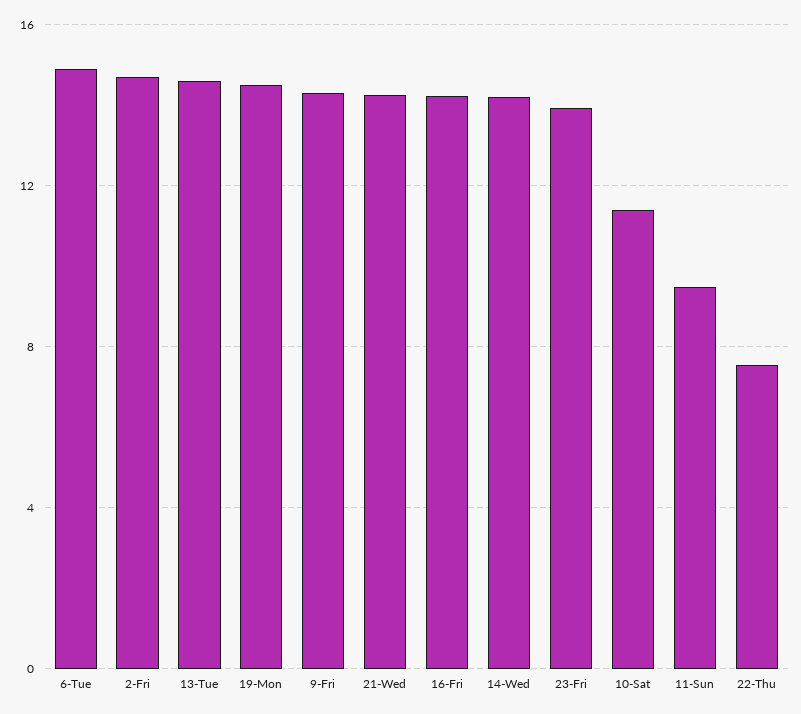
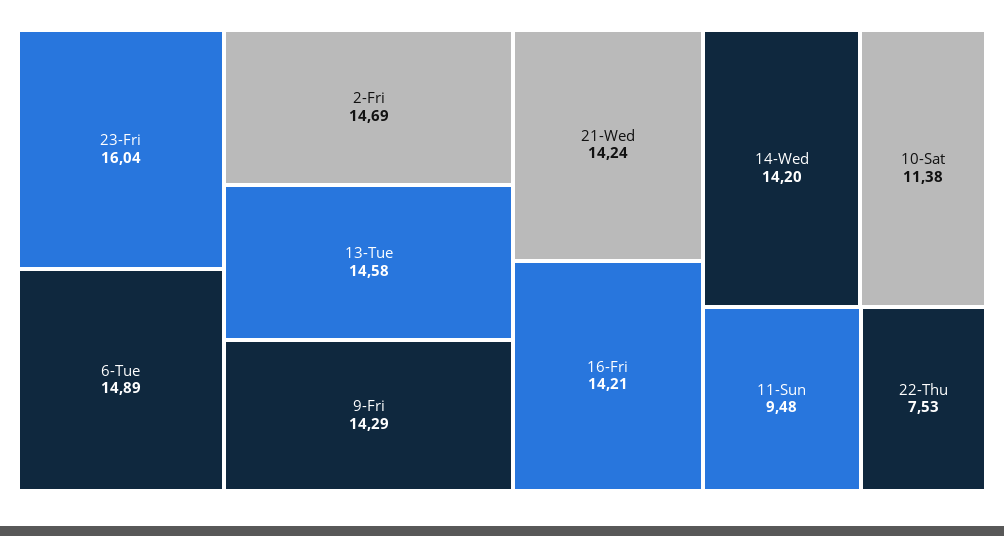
  {
    "6-Tue": 14.89,
    "2-Fri": 14.69,
    "13-Tue": 14.58,
-   "19-Mon": 14.5,
    "9-Fri": 14.29,
    "21-Wed": 14.24,
    "16-Fri": 14.21,
    "14-Wed": 14.2,
-   "23-Fri": 14,
+   "23-Fri": 16.04,
    "10-Sat": 11.38,
    "11-Sun": 9.48,
    "22-Thu": 7.53
  }

